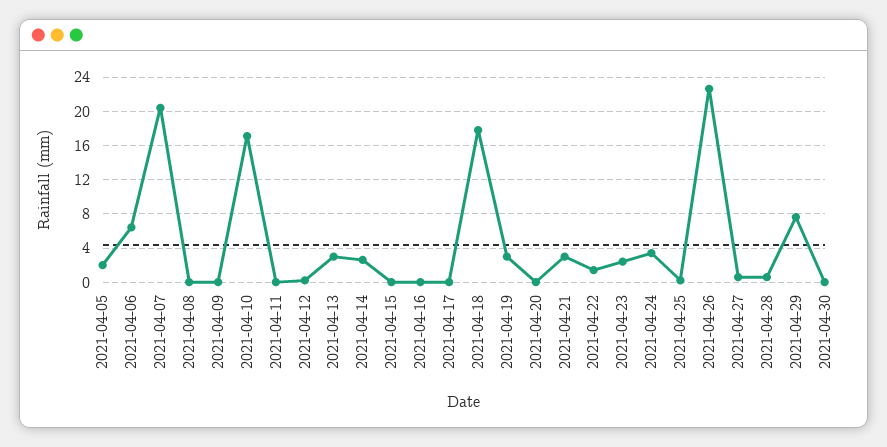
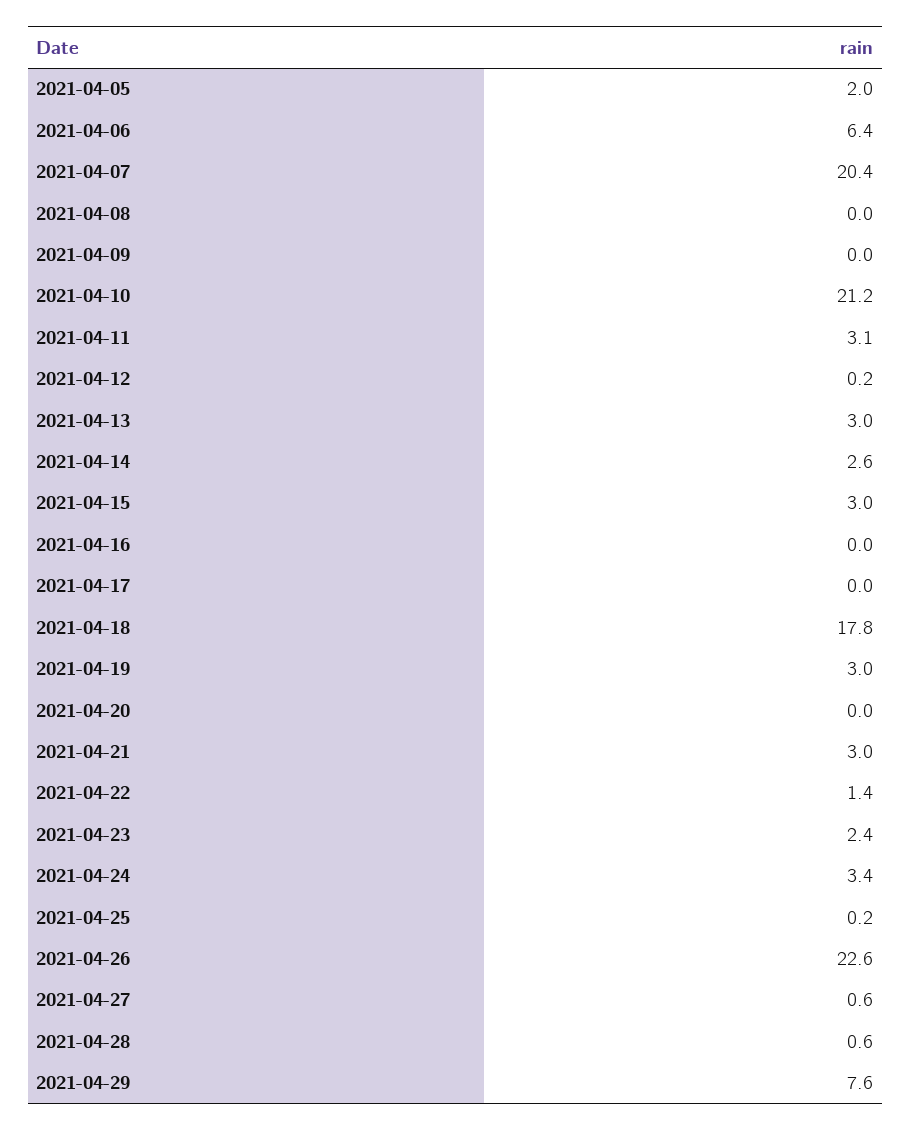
  {
    "2021-04-05": 2,
    "2021-04-06": 6.4,
    "2021-04-07": 20.4,
    "2021-04-08": 0,
    "2021-04-09": 0,
-   "2021-04-10": 17,
+   "2021-04-10": 21.2,
-   "2021-04-11": 0,
+   "2021-04-11": 3.1,
    "2021-04-12": 0.2,
    "2021-04-13": 3,
    "2021-04-14": 2.6,
-   "2021-04-15": 0,
+   "2021-04-15": 3,
    "2021-04-16": 0,
    "2021-04-17": 0,
    "2021-04-18": 17.8,
    "2021-04-19": 3,
    "2021-04-20": 0,
    "2021-04-21": 3,
    "2021-04-22": 1.4,
    "2021-04-23": 2.4,
    "2021-04-24": 3.4,
    "2021-04-25": 0.2,
    "2021-04-26": 22.6,
    "2021-04-27": 0.6,
    "2021-04-28": 0.6,
-   "2021-04-29": 7.6,
+   "2021-04-29": 7.6
-   "2021-04-30": 0
  }

